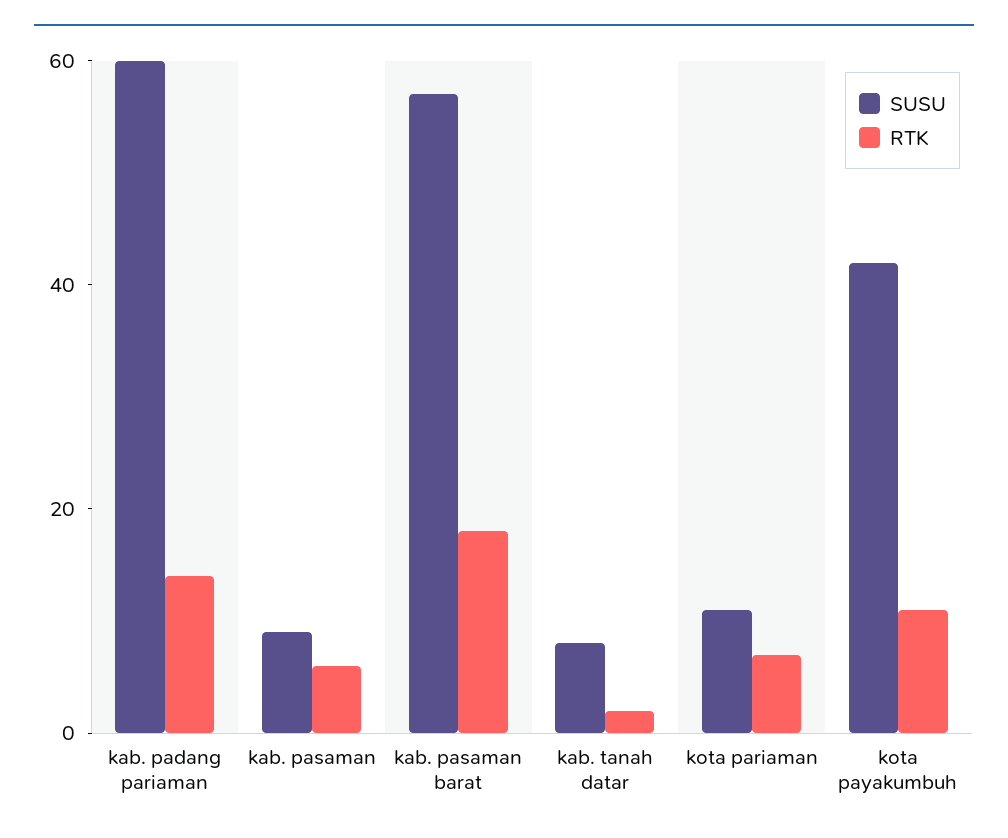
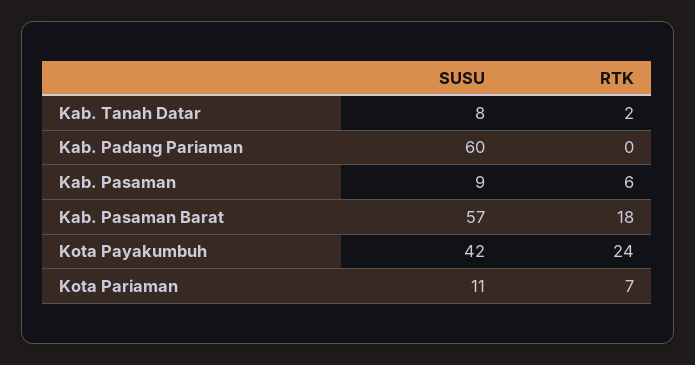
  {
    "SUSU": {
      "kab. padang pariaman": 60,
      "kab. pasaman": 9,
      "kab. pasaman barat": 57,
      "kab. tanah datar": 8,
      "kota pariaman": 11,
      "kota payakumbuh": 42
    },
    "RTK": {
-     "kab. padang pariaman": 15,
+     "kab. padang pariaman": 0,
      "kab. pasaman": 6,
      "kab. pasaman barat": 18,
      "kab. tanah datar": 2,
      "kota pariaman": 7,
-     "kota payakumbuh": 10
+     "kota payakumbuh": 24
    }
  }

